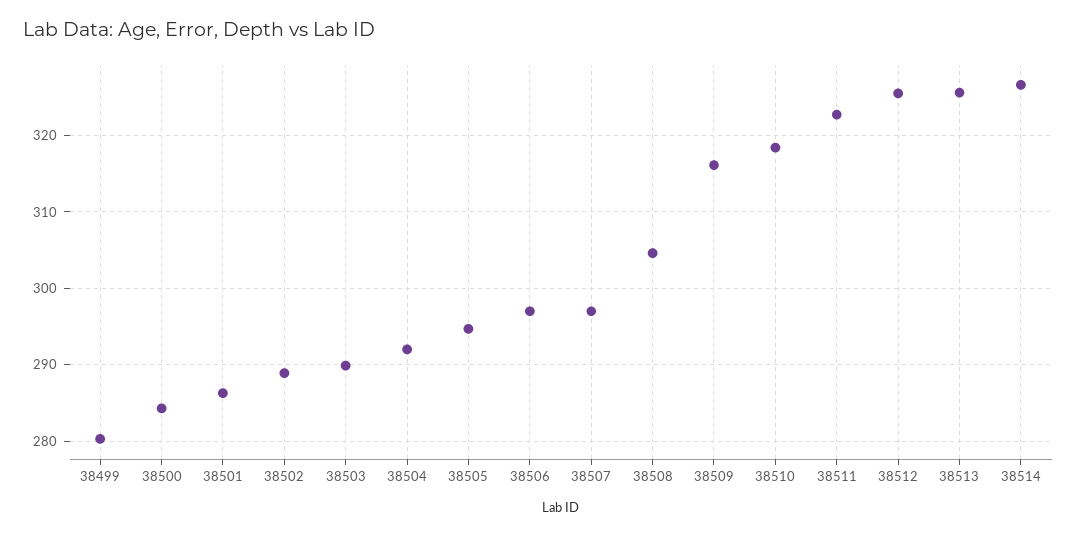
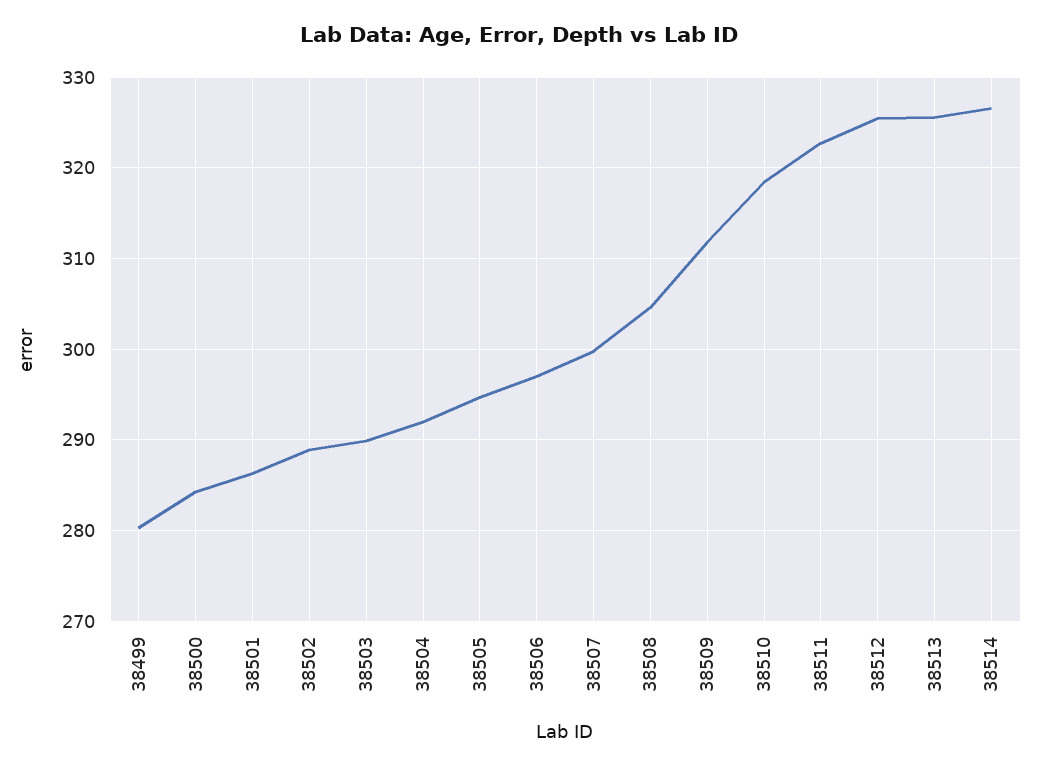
  {
    "38499": 280,
    "38500": 284,
    "38501": 286,
    "38502": 289,
    "38503": 290,
    "38504": 292,
    "38505": 295,
    "38506": 297,
-   "38507": 297,
+   "38507": 300,
    "38508": 305,
-   "38509": 316,
+   "38509": 312,
    "38510": 318,
    "38511": 323,
    "38512": 326,
    "38513": 326,
    "38514": 327
  }

